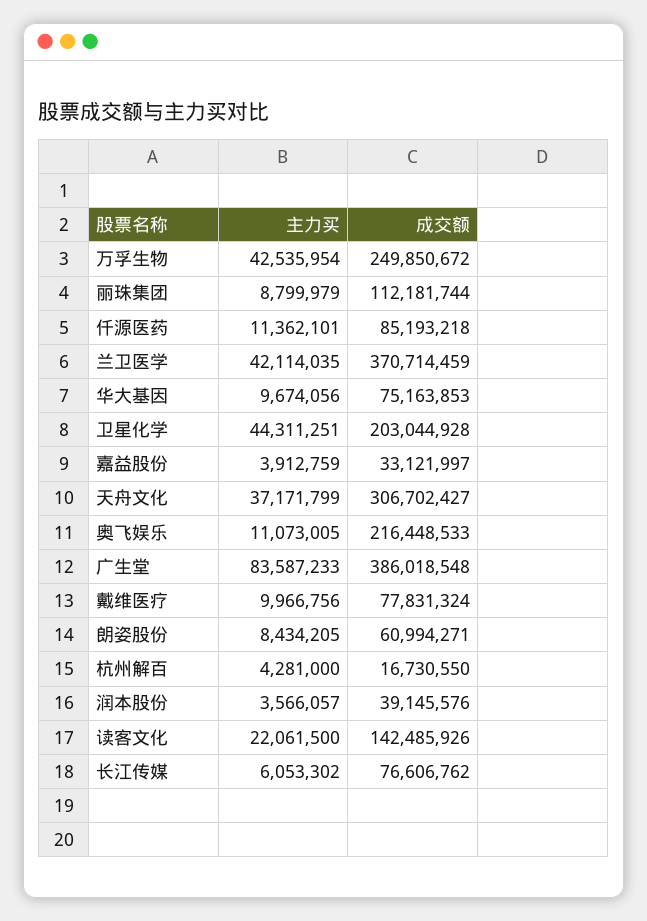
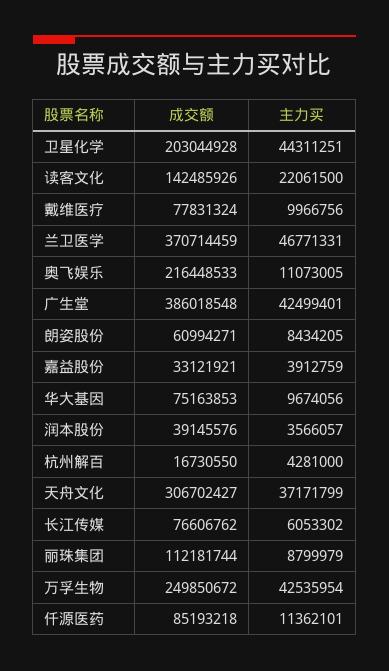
  {
    "主力买": {
      "万孚生物": 42535954,
      "丽珠集团": 8799979,
      "仟源医药": 11362101,
-     "兰卫医学": 42114035,
+     "兰卫医学": 46771331,
      "华大基因": 9674056,
      "卫星化学": 44311251,
      "嘉益股份": 3912759,
      "天舟文化": 37171799,
      "奥飞娱乐": 11073005,
-     "广生堂": 83587233,
+     "广生堂": 42499401,
      "戴维医疗": 9966756,
      "朗姿股份": 8434205,
      "杭州解百": 4281000,
      "润本股份": 3566057,
      "读客文化": 22061500,
      "长江传媒": 6053302
    },
    "成交额": {
      "万孚生物": 249850672,
      "丽珠集团": 112181744,
      "仟源医药": 85193218,
      "兰卫医学": 370714459,
      "华大基因": 75163853,
      "卫星化学": 203044928,
-     "嘉益股份": 33121997,
+     "嘉益股份": 33121921,
      "天舟文化": 306702427,
      "奥飞娱乐": 216448533,
      "广生堂": 386018548,
      "戴维医疗": 77831324,
      "朗姿股份": 60994271,
      "杭州解百": 16730550,
      "润本股份": 39145576,
      "读客文化": 142485926,
      "长江传媒": 76606762
    }
  }

